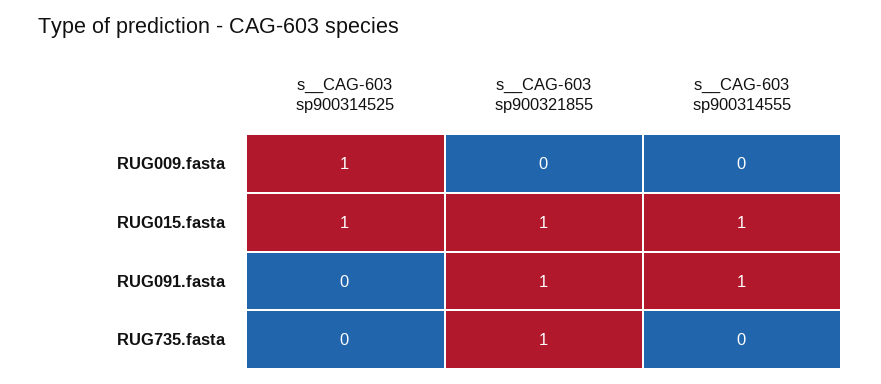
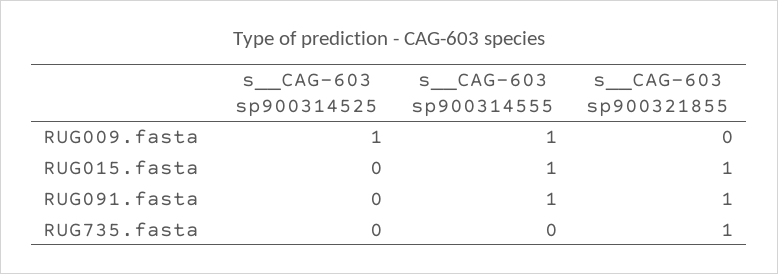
  {
    "s__CAG-603 sp900314525": {
      "RUG009.fasta": 1,
-     "RUG015.fasta": 1,
+     "RUG015.fasta": 0,
      "RUG091.fasta": 0,
      "RUG735.fasta": 0
    },
    "s__CAG-603 sp900321855": {
      "RUG009.fasta": 0,
      "RUG015.fasta": 1,
      "RUG091.fasta": 1,
      "RUG735.fasta": 1
    },
    "s__CAG-603 sp900314555": {
-     "RUG009.fasta": 0,
+     "RUG009.fasta": 1,
      "RUG015.fasta": 1,
      "RUG091.fasta": 1,
      "RUG735.fasta": 0
    }
  }

